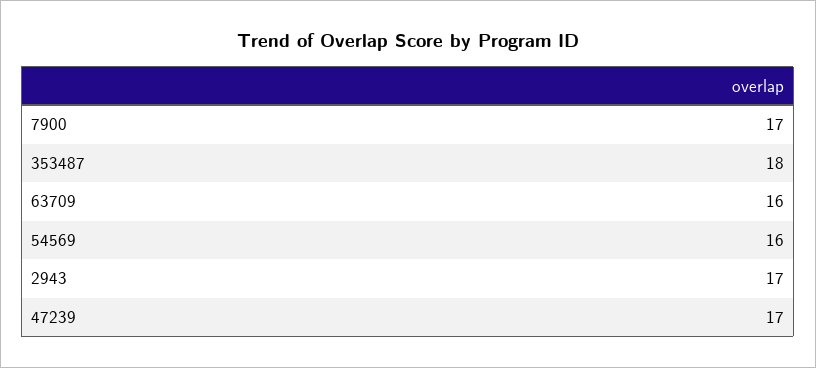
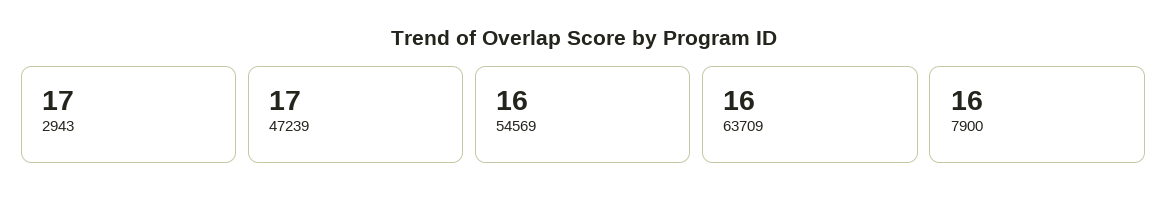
  {
-   "7900": 17,
+   "7900": 16,
-   "353487": 18,
    "63709": 16,
    "54569": 16,
    "2943": 17,
    "47239": 17
  }

